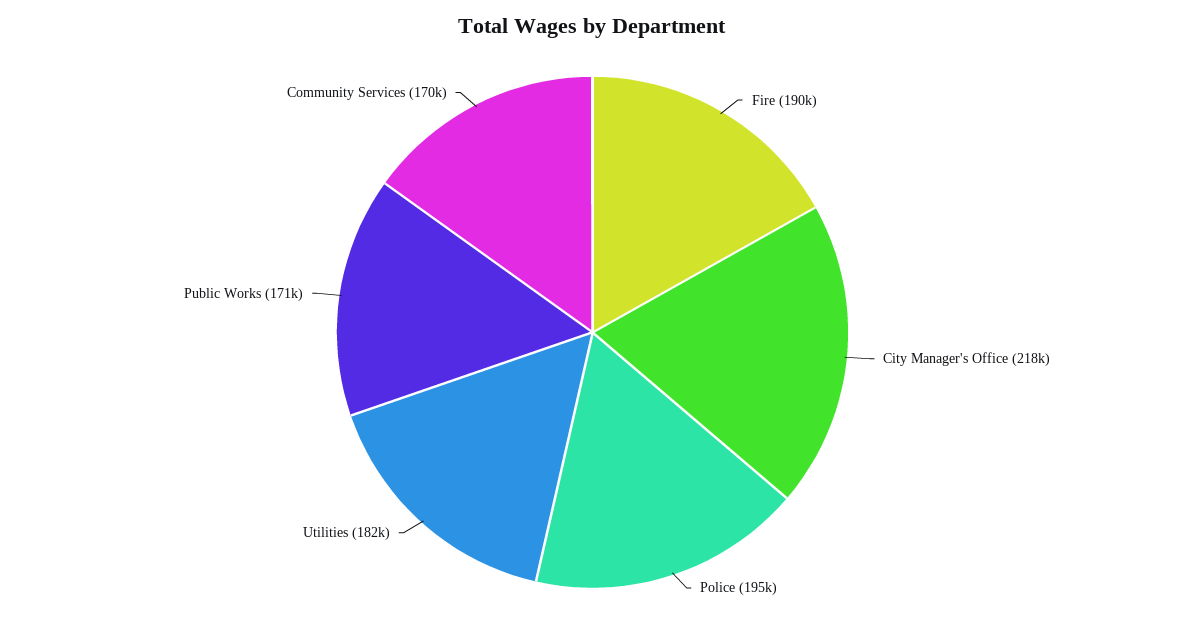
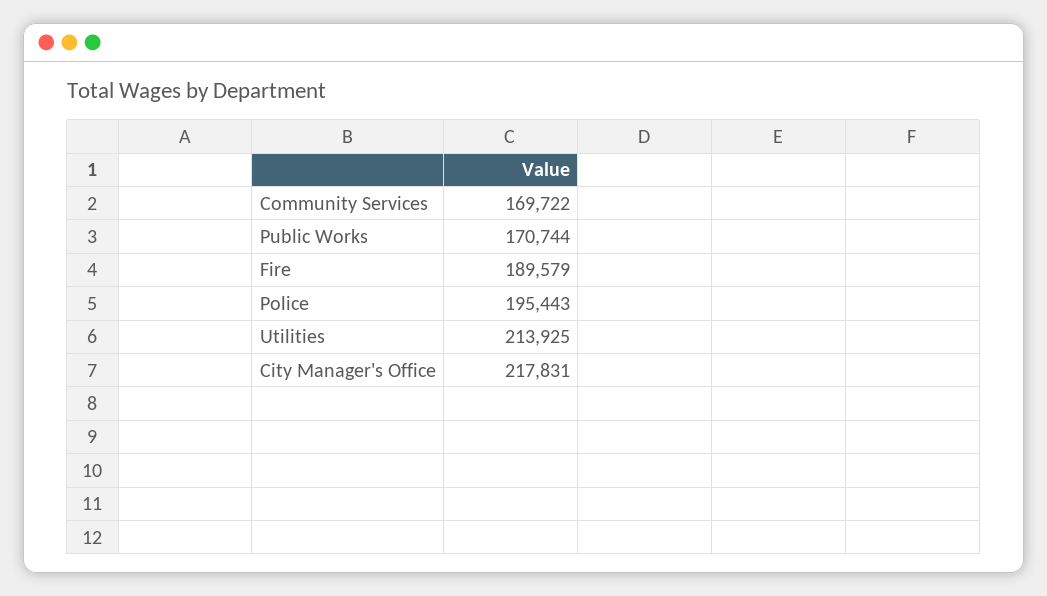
  {
    "Fire": 189579,
    "City Manager's Office": 217831,
    "Police": 195443,
-   "Utilities": 182000,
+   "Utilities": 213925,
    "Public Works": 170744,
    "Community Services": 169722
  }

